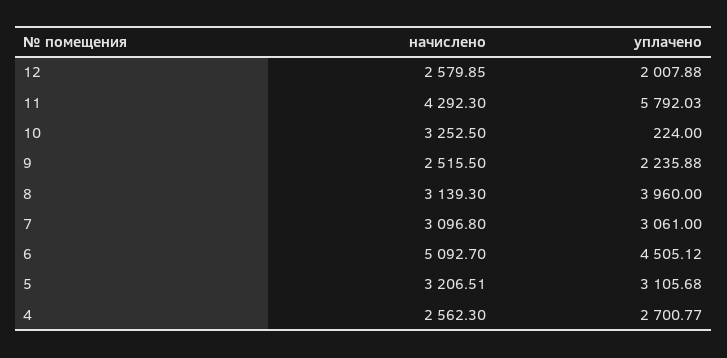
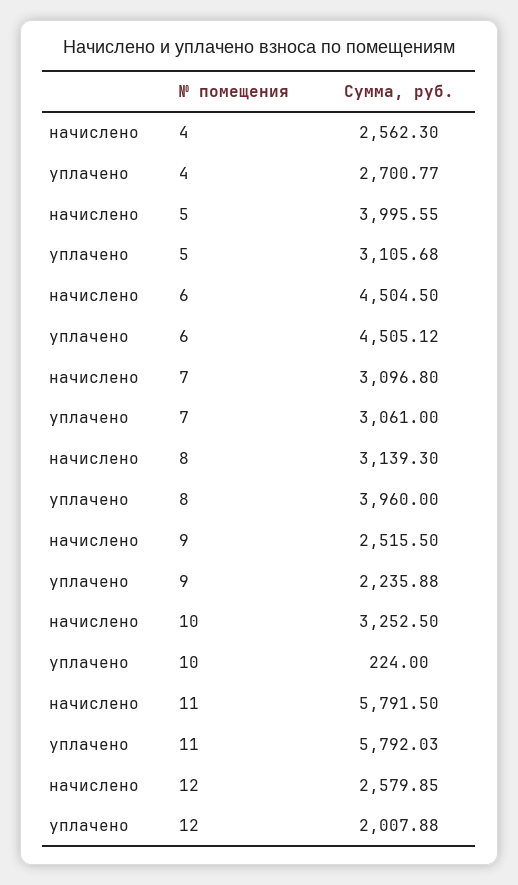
  {
    "начислено": {
      "12": 2579.85,
-     "11": 4292.3,
+     "11": 5791.5,
      "10": 3252.5,
      "9": 2515.5,
      "8": 3139.3,
      "7": 3096.8,
-     "6": 5092.7,
+     "6": 4504.5,
-     "5": 3206.51,
+     "5": 3995.55,
      "4": 2562.3
    },
    "уплачено": {
      "12": 2007.88,
      "11": 5792.03,
      "10": 224,
      "9": 2235.88,
      "8": 3960,
      "7": 3061,
      "6": 4505.12,
      "5": 3105.68,
      "4": 2700.77
    }
  }

